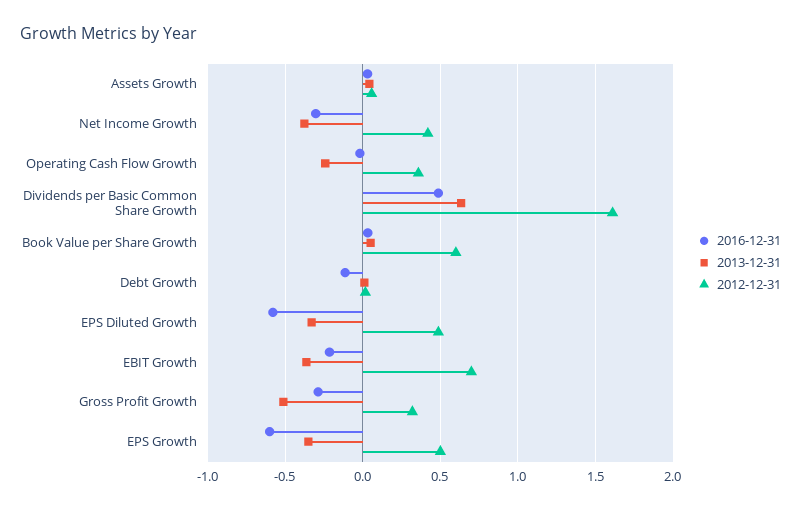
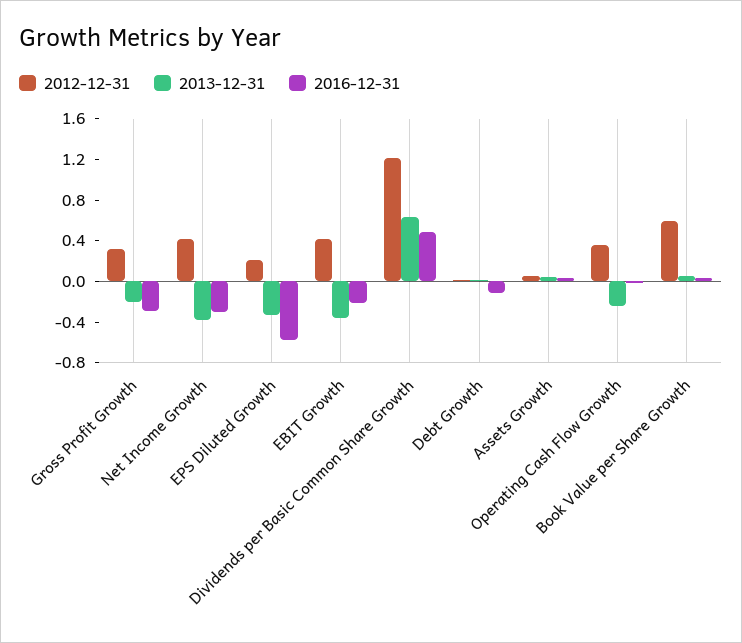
  {
    "2016-12-31": {
      "Assets Growth": 0.05,
      "Net Income Growth": -0.3,
      "Operating Cash Flow Growth": 0,
      "Dividends per Basic Common Share Growth": 0.5,
      "Book Value per Share Growth": 0.05,
      "Debt Growth": -0.1,
      "EPS Diluted Growth": -0.6,
      "EBIT Growth": -0.2,
-     "Gross Profit Growth": -0.3,
+     "Gross Profit Growth": -0.3
-     "EPS Growth": -0.6
    },
    "2013-12-31": {
      "Assets Growth": 0.05,
      "Net Income Growth": -0.4,
      "Operating Cash Flow Growth": -0.25,
      "Dividends per Basic Common Share Growth": 0.65,
      "Book Value per Share Growth": 0.05,
      "Debt Growth": 0,
      "EPS Diluted Growth": -0.35,
      "EBIT Growth": -0.35,
-     "Gross Profit Growth": -0.5,
+     "Gross Profit Growth": -0.2
-     "EPS Growth": -0.35
    },
    "2012-12-31": {
      "Assets Growth": 0.05,
      "Net Income Growth": 0.4,
      "Operating Cash Flow Growth": 0.35,
-     "Dividends per Basic Common Share Growth": 1.6,
+     "Dividends per Basic Common Share Growth": 1.2,
      "Book Value per Share Growth": 0.6,
      "Debt Growth": 0,
-     "EPS Diluted Growth": 0.5,
+     "EPS Diluted Growth": 0.2,
-     "EBIT Growth": 0.7,
+     "EBIT Growth": 0.4,
-     "Gross Profit Growth": 0.3,
+     "Gross Profit Growth": 0.3
-     "EPS Growth": 0.5
    }
  }

